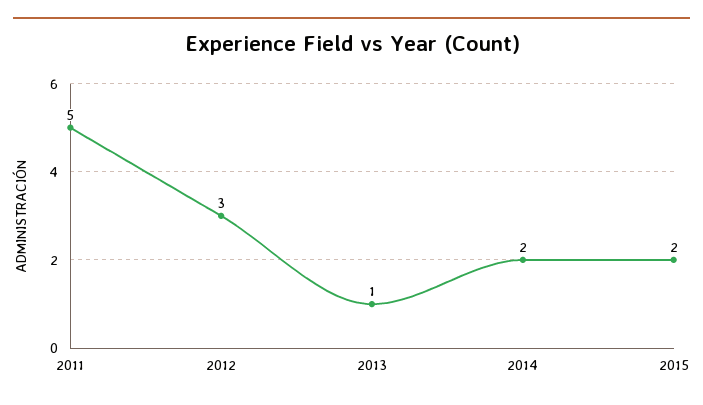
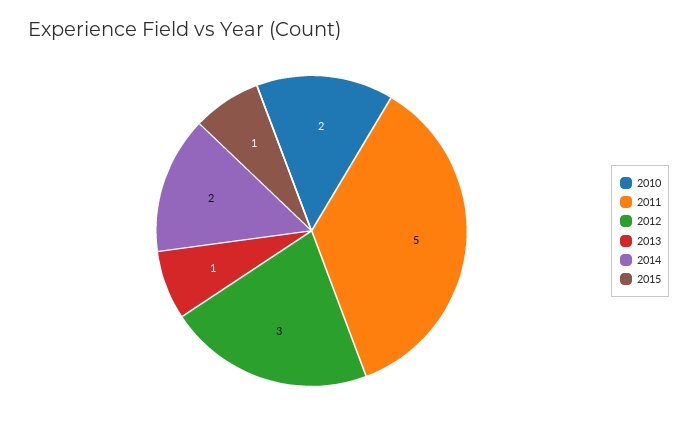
  {
    "2011": 5,
    "2012": 3,
    "2013": 1,
    "2014": 2,
-   "2015": 2
+   "2015": 1,
+   "2010": 2
  }

